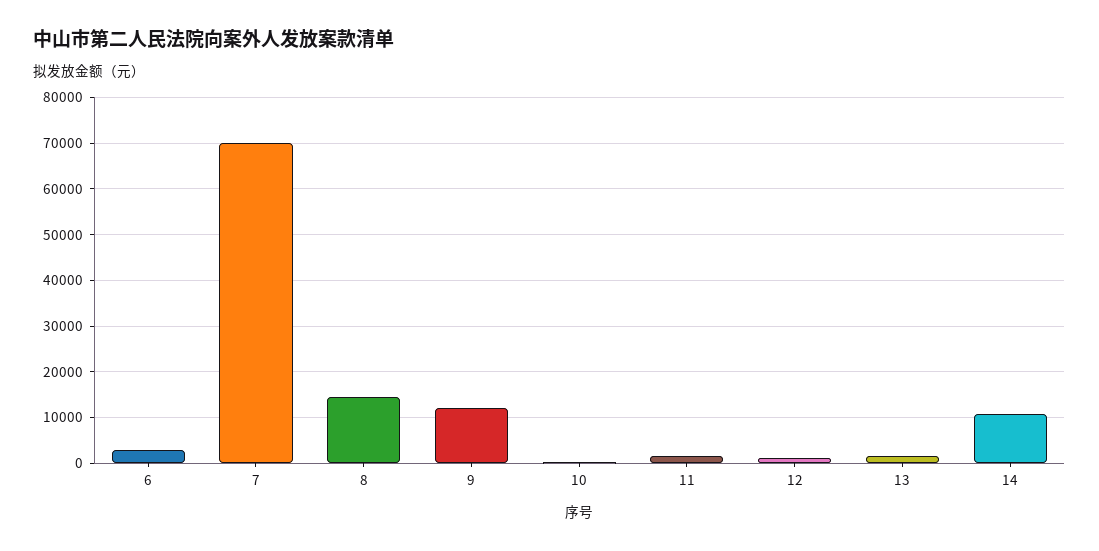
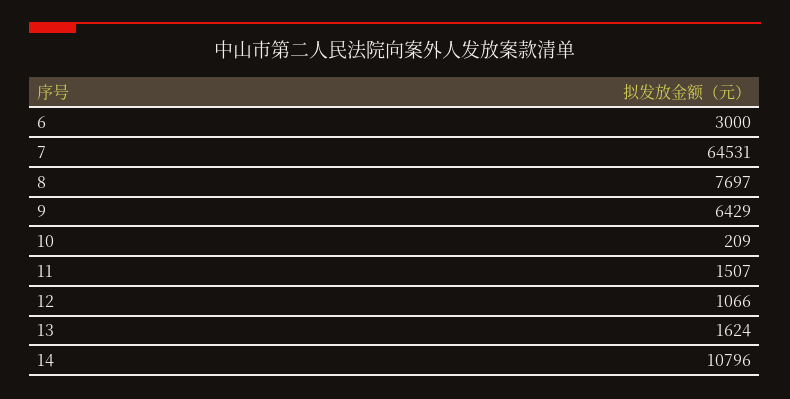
  {
    "6": 3000,
-   "7": 70000,
+   "7": 64531,
-   "8": 14000,
+   "8": 7697,
-   "9": 12000,
+   "9": 6429,
    "10": 209,
    "11": 1507,
    "12": 1066,
    "13": 1624,
    "14": 10796
  }

